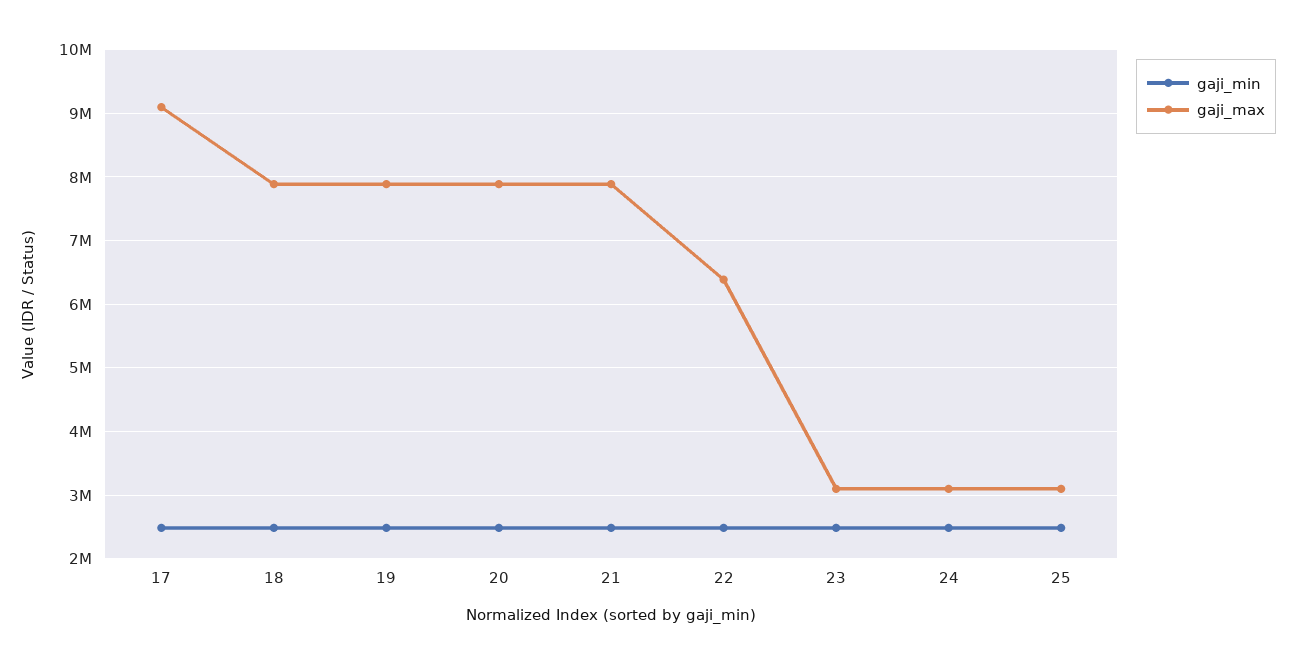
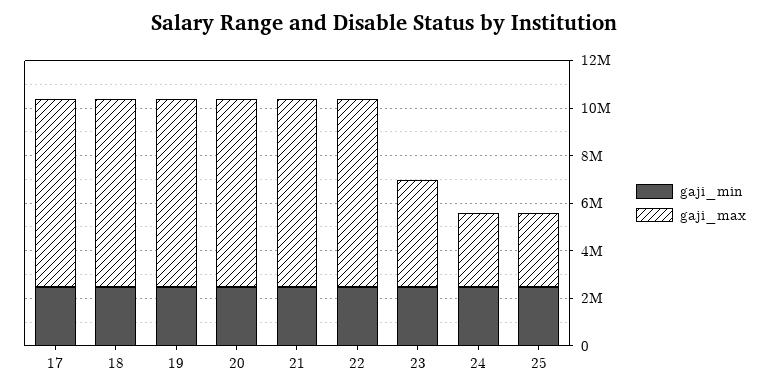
  {
    "gaji_min": {
      "17": 2500000,
      "18": 2500000,
      "19": 2500000,
      "20": 2500000,
      "21": 2500000,
      "22": 2500000,
      "23": 2500000,
      "24": 2500000,
      "25": 2500000
    },
    "gaji_max": {
-     "17": 9100000,
+     "17": 8000000,
      "18": 7900000,
      "19": 7900000,
      "20": 7900000,
      "21": 7900000,
-     "22": 6400000,
+     "22": 8000000,
-     "23": 3100000,
+     "23": 4500000,
      "24": 3100000,
      "25": 3100000
    }
  }

